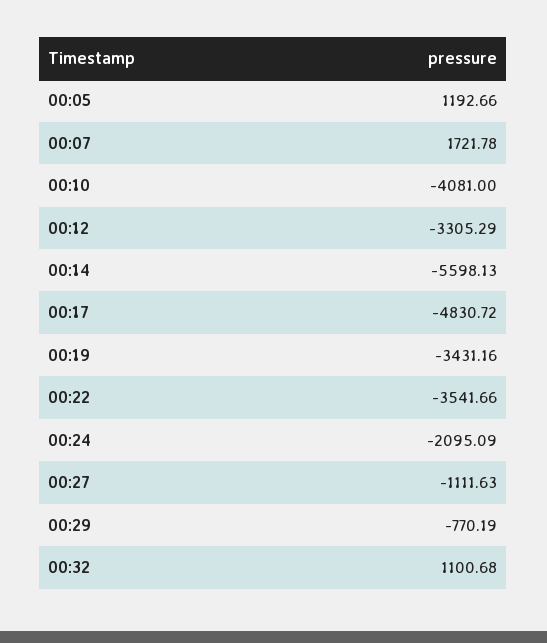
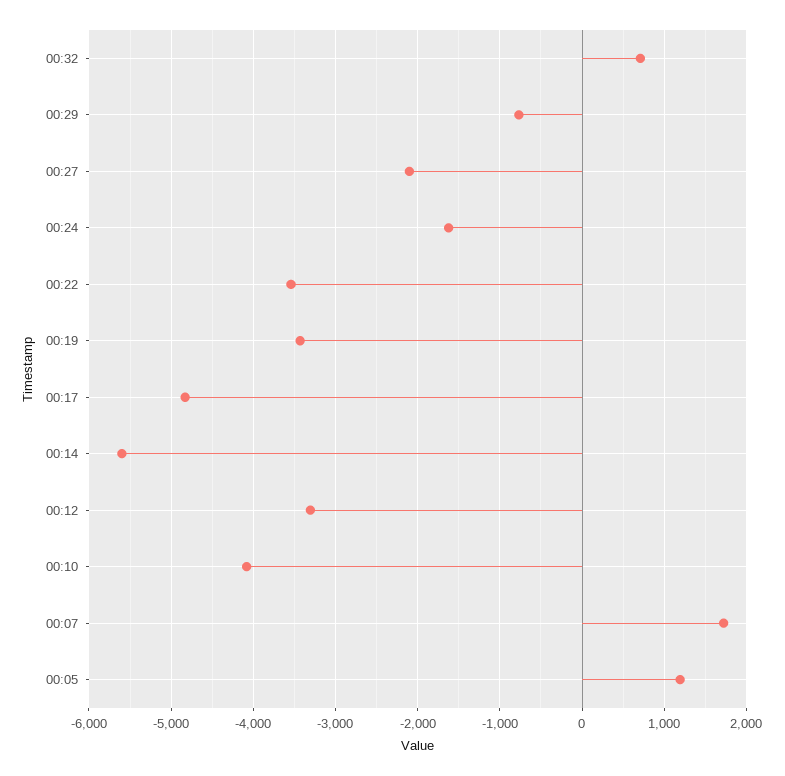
  {
    "00:05": 1192.66,
    "00:07": 1721.78,
    "00:10": -4081,
    "00:12": -3305.29,
    "00:14": -5598.13,
    "00:17": -4830.72,
    "00:19": -3431.16,
    "00:22": -3541.66,
-   "00:24": -2095.09,
+   "00:24": -1600,
-   "00:27": -1111.63,
+   "00:27": -2100,
    "00:29": -770.19,
-   "00:32": 1100.68
+   "00:32": 700
  }

